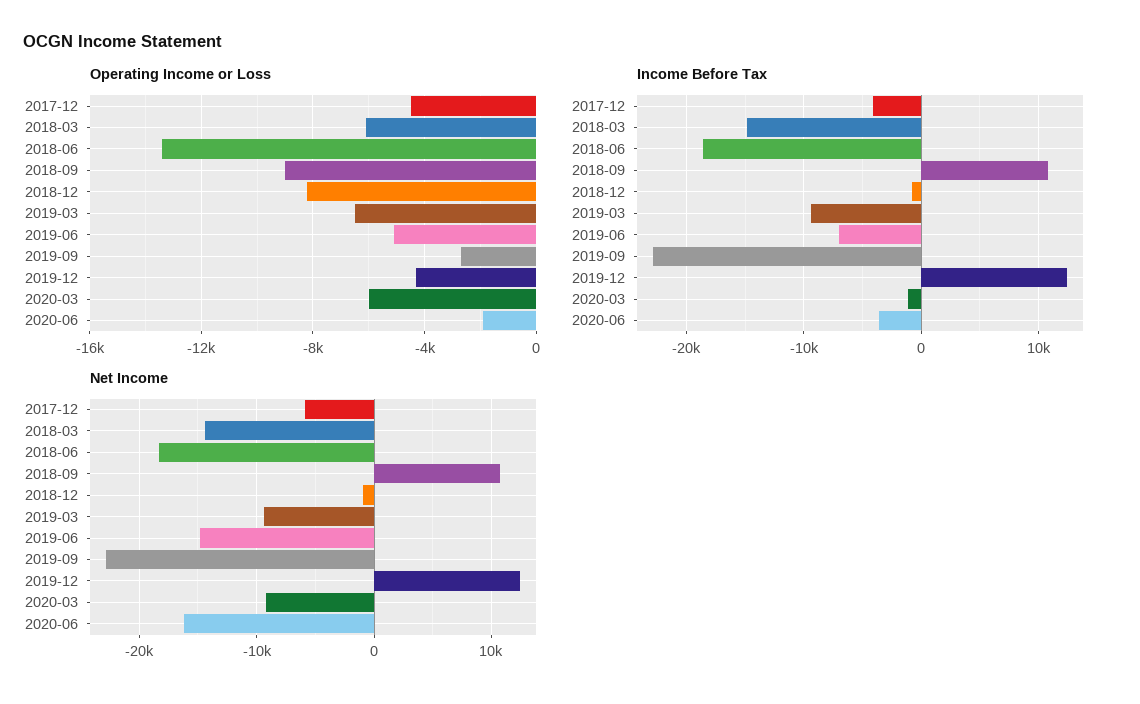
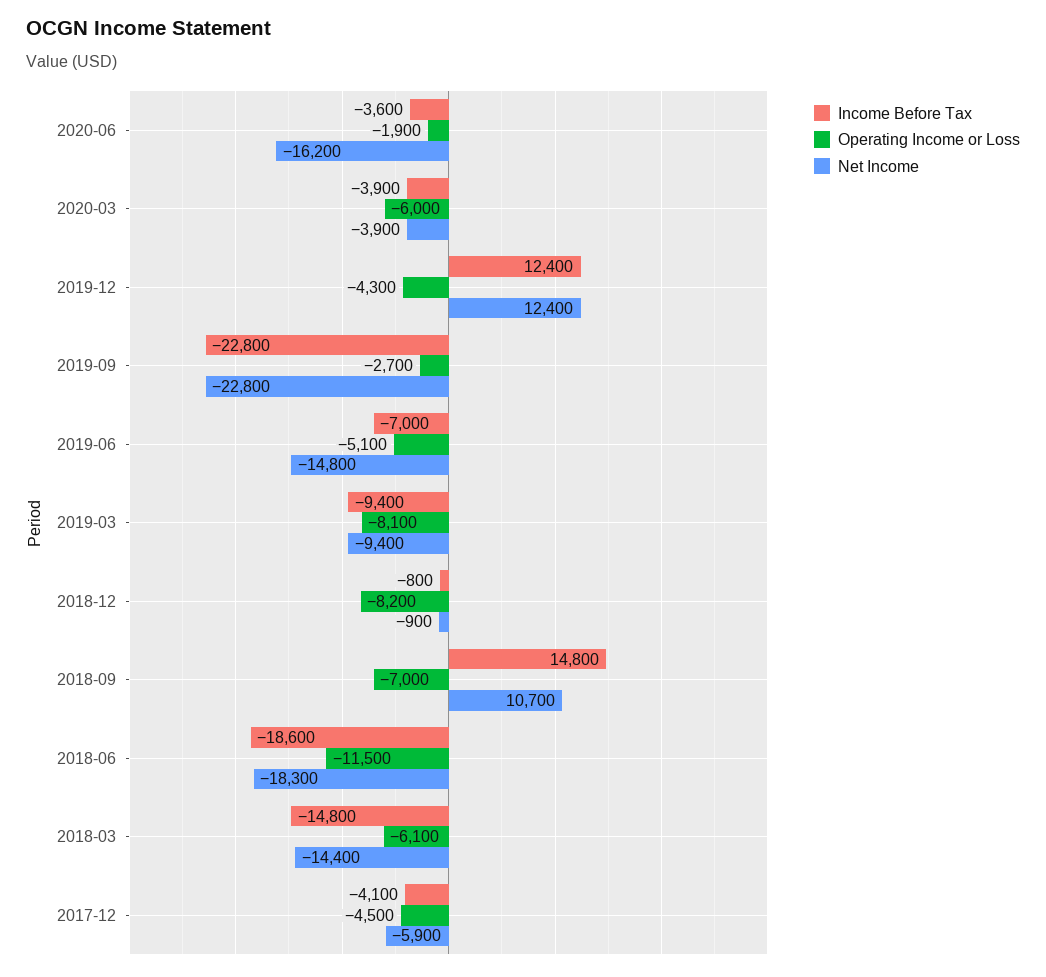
  {
    "Operating Income or Loss": {
      "2017-12": -4500,
      "2018-03": -6100,
-     "2018-06": -13500,
+     "2018-06": -11500,
-     "2018-09": -9000,
+     "2018-09": -7000,
      "2018-12": -8200,
-     "2019-03": -6500,
+     "2019-03": -8100,
      "2019-06": -5100,
      "2019-09": -2700,
      "2019-12": -4300,
      "2020-03": -6000,
      "2020-06": -1900
    },
    "Income Before Tax": {
      "2017-12": -4100,
      "2018-03": -14800,
      "2018-06": -18600,
-     "2018-09": 11000,
+     "2018-09": 14800,
      "2018-12": -800,
      "2019-03": -9400,
      "2019-06": -7000,
      "2019-09": -22800,
      "2019-12": 12400,
-     "2020-03": -1000,
+     "2020-03": -3900,
      "2020-06": -3600
    },
    "Net Income": {
      "2017-12": -5900,
      "2018-03": -14400,
      "2018-06": -18300,
      "2018-09": 10700,
      "2018-12": -900,
      "2019-03": -9400,
      "2019-06": -14800,
      "2019-09": -22800,
      "2019-12": 12400,
-     "2020-03": -9000,
+     "2020-03": -3900,
      "2020-06": -16200
    }
  }

